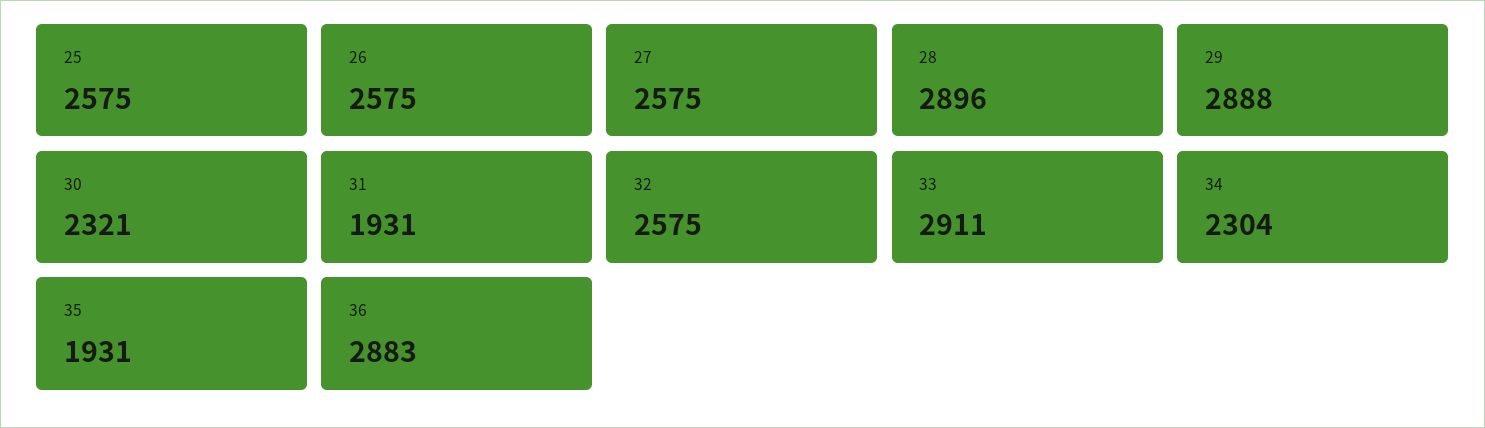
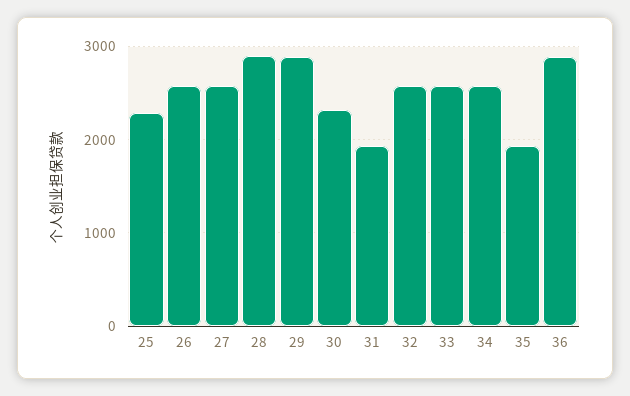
  {
-   "25": 2575,
+   "25": 2300,
    "26": 2575,
    "27": 2575,
    "28": 2896,
    "29": 2888,
    "30": 2321,
    "31": 1931,
    "32": 2575,
-   "33": 2911,
+   "33": 2600,
-   "34": 2304,
+   "34": 2600,
    "35": 1931,
    "36": 2883
  }

